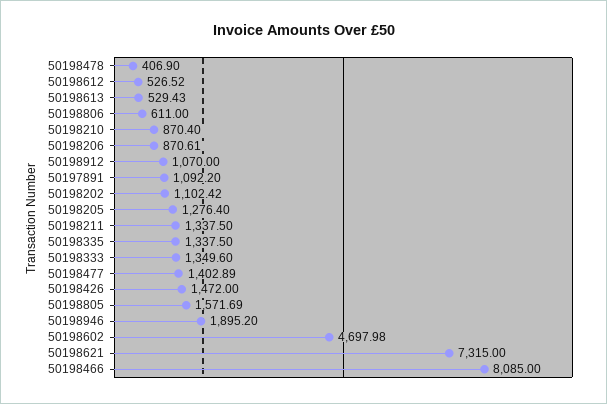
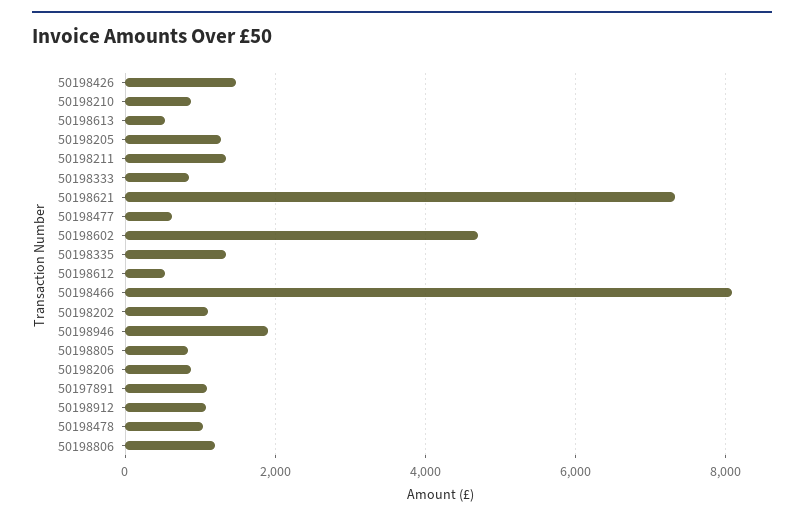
  {
-   "50198478": 406.9,
+   "50198478": 1000,
    "50198612": 526.52,
    "50198613": 529.43,
-   "50198806": 611,
+   "50198806": 1200,
    "50198210": 870.4,
    "50198206": 870.61,
    "50198912": 1070,
    "50197891": 1092.2,
    "50198202": 1102.42,
    "50198205": 1276.4,
    "50198211": 1337.5,
    "50198335": 1337.5,
-   "50198333": 1349.6,
+   "50198333": 800,
-   "50198477": 1402.89,
+   "50198477": 600,
    "50198426": 1472,
-   "50198805": 1571.69,
+   "50198805": 800,
    "50198946": 1895.2,
    "50198602": 4697.98,
    "50198621": 7315,
    "50198466": 8085
  }

